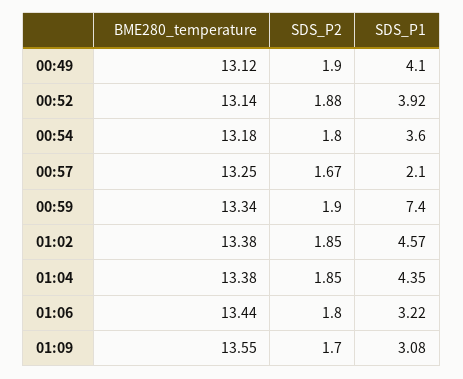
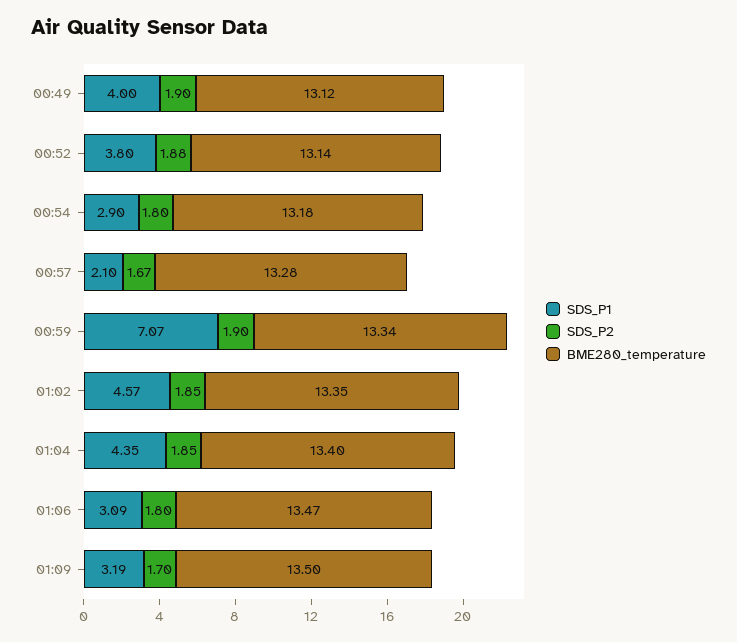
  {
    "BME280_temperature": {
      "00:49": 13.12,
      "00:52": 13.14,
      "00:54": 13.18,
-     "00:57": 13.25,
+     "00:57": 13.28,
      "00:59": 13.34,
-     "01:02": 13.38,
+     "01:02": 13.35,
-     "01:04": 13.38,
+     "01:04": 13.4,
-     "01:06": 13.44,
+     "01:06": 13.47,
-     "01:09": 13.55
+     "01:09": 13.5
    },
    "SDS_P2": {
      "00:49": 1.9,
      "00:52": 1.88,
      "00:54": 1.8,
      "00:57": 1.67,
      "00:59": 1.9,
      "01:02": 1.85,
      "01:04": 1.85,
      "01:06": 1.8,
      "01:09": 1.7
    },
    "SDS_P1": {
-     "00:49": 4.1,
+     "00:49": 4,
-     "00:52": 3.92,
+     "00:52": 3.8,
-     "00:54": 3.6,
+     "00:54": 2.9,
      "00:57": 2.1,
-     "00:59": 7.4,
+     "00:59": 7.07,
      "01:02": 4.57,
      "01:04": 4.35,
-     "01:06": 3.22,
+     "01:06": 3.09,
-     "01:09": 3.08
+     "01:09": 3.19
    }
  }

